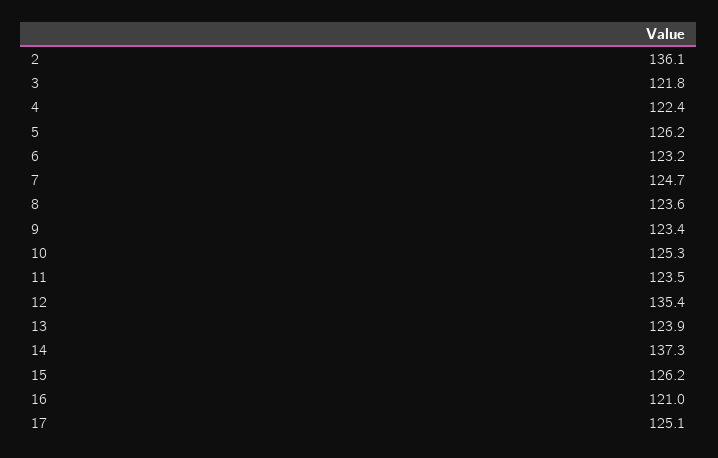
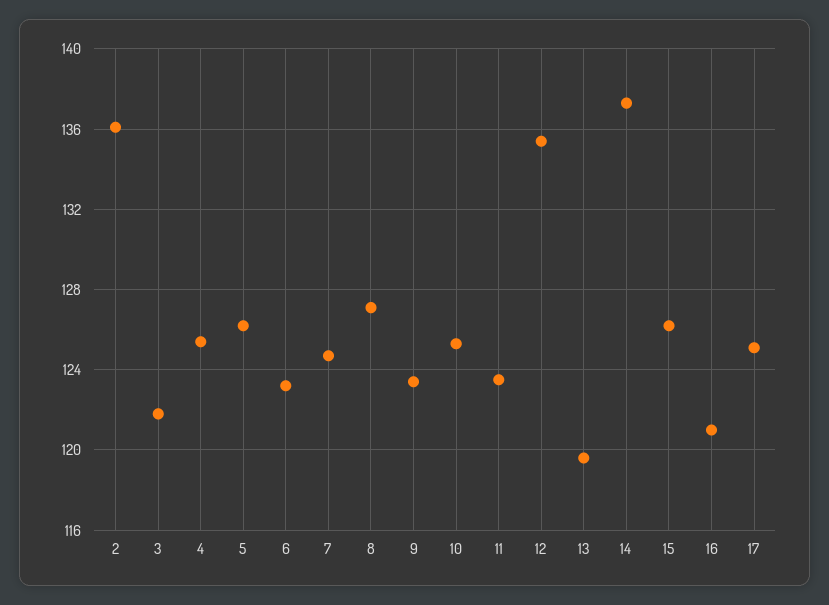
  {
    "2": 136.1,
    "3": 121.8,
-   "4": 122.4,
+   "4": 125.5,
    "5": 126.2,
    "6": 123.2,
    "7": 124.7,
-   "8": 123.6,
+   "8": 127,
    "9": 123.4,
    "10": 125.3,
    "11": 123.5,
    "12": 135.4,
-   "13": 123.9,
+   "13": 119.5,
    "14": 137.3,
    "15": 126.2,
    "16": 121,
    "17": 125.1
  }

